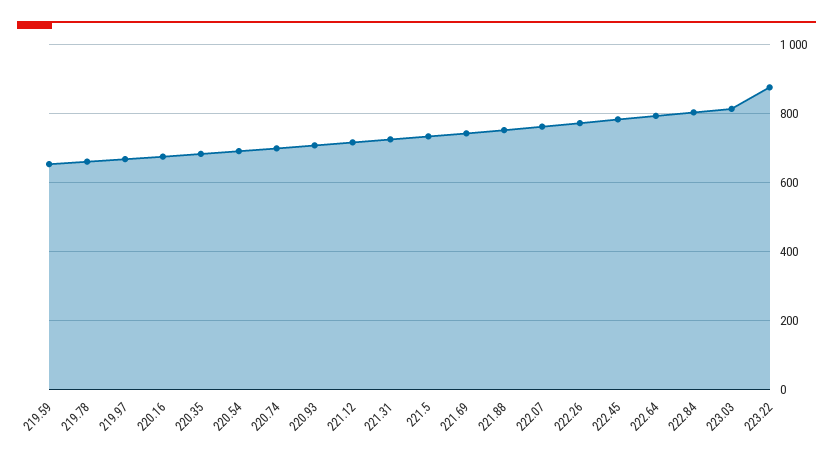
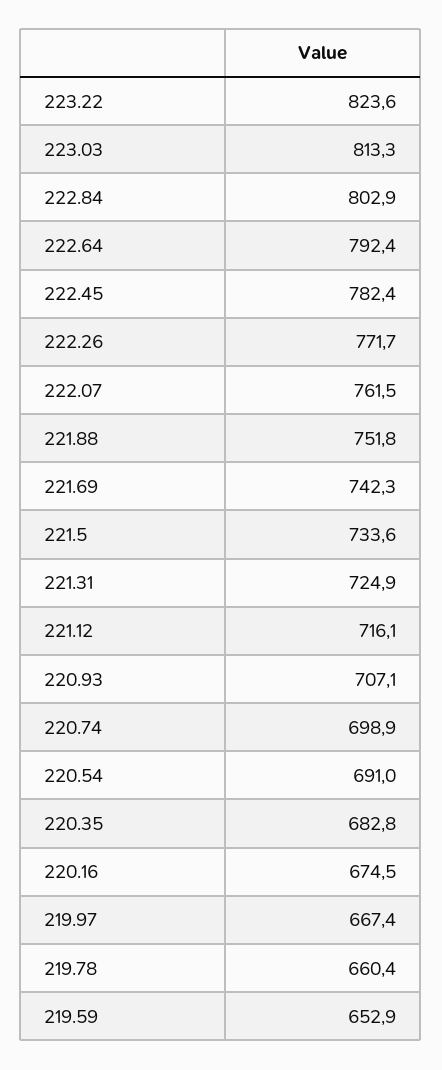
  {
    "219.59": 652.9,
    "219.78": 660.4,
    "219.97": 667.4,
    "220.16": 674.5,
    "220.35": 682.8,
    "220.54": 691,
    "220.74": 698.9,
    "220.93": 707.1,
    "221.12": 716.1,
    "221.31": 724.9,
    "221.5": 733.6,
    "221.69": 742.3,
    "221.88": 751.8,
    "222.07": 761.5,
    "222.26": 771.7,
    "222.45": 782.4,
    "222.64": 792.4,
    "222.84": 802.9,
    "223.03": 813.3,
-   "223.22": 880
+   "223.22": 823.6
  }

